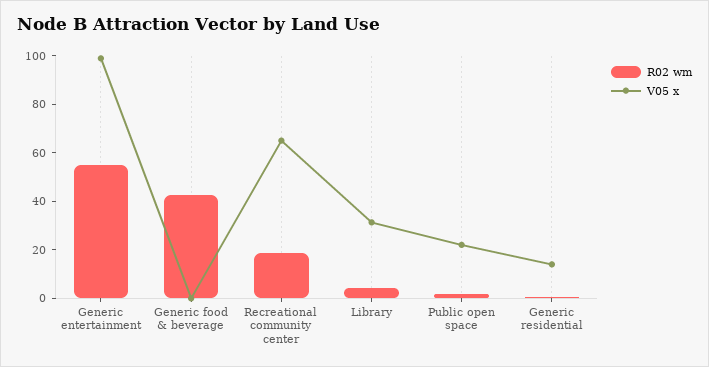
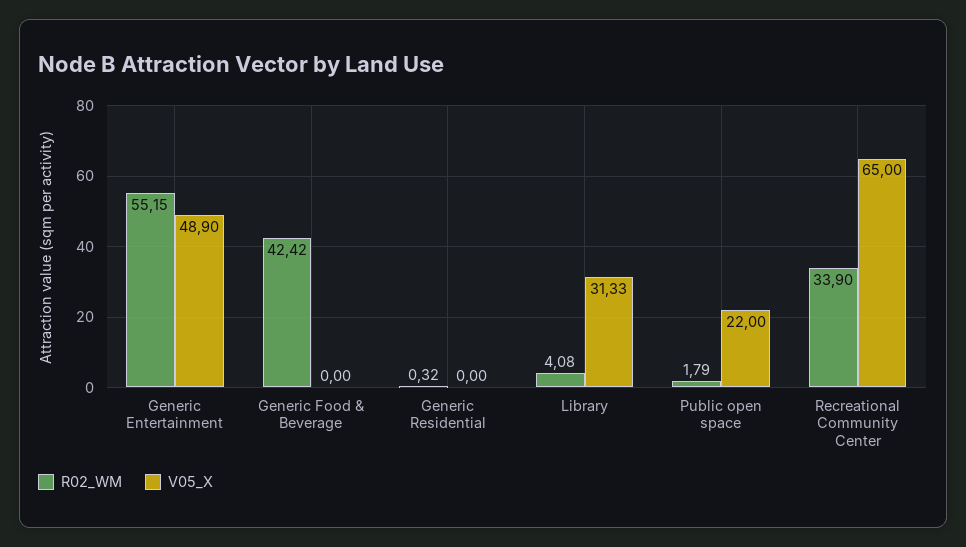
  {
    "R02 wm": {
      "Generic entertainment": 55.15,
      "Generic food & beverage": 42.42,
-     "Recreational community center": 20,
+     "Recreational community center": 33.9,
      "Library": 4.08,
      "Public open space": 1.79,
      "Generic residential": 0.32
    },
    "V05 x": {
-     "Generic entertainment": 100,
+     "Generic entertainment": 48.9,
      "Generic food & beverage": 0,
      "Recreational community center": 65,
      "Library": 31.33,
      "Public open space": 22,
-     "Generic residential": 15
+     "Generic residential": 0
    }
  }

